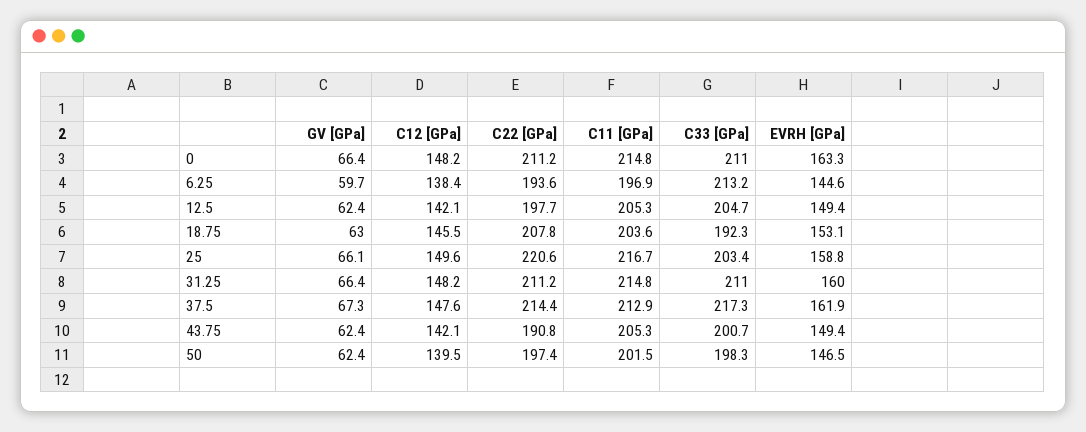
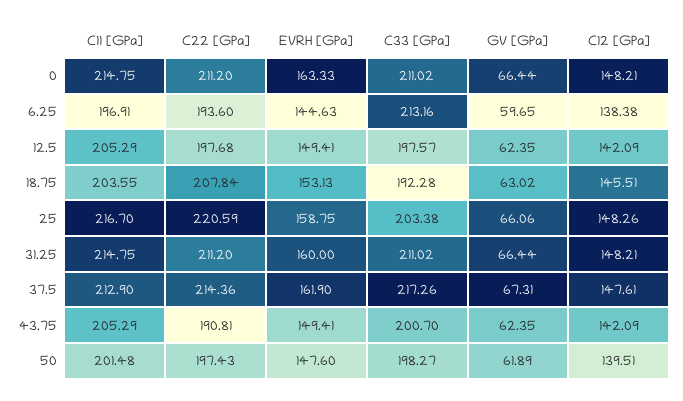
  {
    "GV [GPa]": {
      "0": 66.44,
      "6.25": 59.65,
      "12.5": 62.35,
      "18.75": 63.02,
      "25": 66.06,
      "31.25": 66.44,
      "37.5": 67.31,
      "43.75": 62.35,
-     "50": 62.4
+     "50": 61.89
    },
    "C12 [GPa]": {
      "0": 148.21,
      "6.25": 138.38,
      "12.5": 142.09,
      "18.75": 145.51,
-     "25": 149.6,
+     "25": 148.26,
      "31.25": 148.21,
      "37.5": 147.61,
      "43.75": 142.09,
      "50": 139.51
    },
    "C22 [GPa]": {
      "0": 211.2,
      "6.25": 193.6,
      "12.5": 197.68,
      "18.75": 207.84,
      "25": 220.59,
      "31.25": 211.2,
      "37.5": 214.36,
      "43.75": 190.81,
      "50": 197.43
    },
    "C11 [GPa]": {
      "0": 214.75,
      "6.25": 196.91,
      "12.5": 205.29,
      "18.75": 203.55,
      "25": 216.7,
      "31.25": 214.75,
      "37.5": 212.9,
      "43.75": 205.29,
      "50": 201.48
    },
    "C33 [GPa]": {
      "0": 211.02,
      "6.25": 213.16,
-     "12.5": 204.7,
+     "12.5": 197.57,
      "18.75": 192.28,
      "25": 203.38,
      "31.25": 211.02,
      "37.5": 217.26,
      "43.75": 200.7,
      "50": 198.27
    },
    "EVRH [GPa]": {
      "0": 163.33,
      "6.25": 144.63,
      "12.5": 149.41,
      "18.75": 153.13,
      "25": 158.75,
      "31.25": 160,
      "37.5": 161.9,
      "43.75": 149.41,
-     "50": 146.5
+     "50": 147.6
    }
  }

